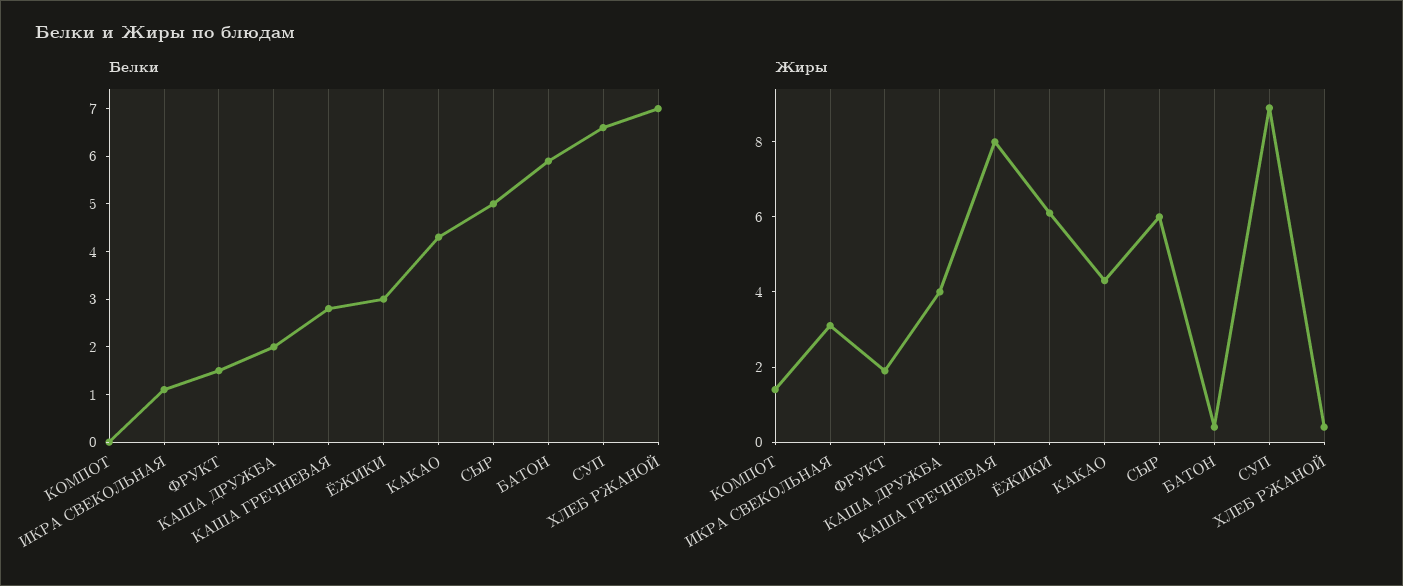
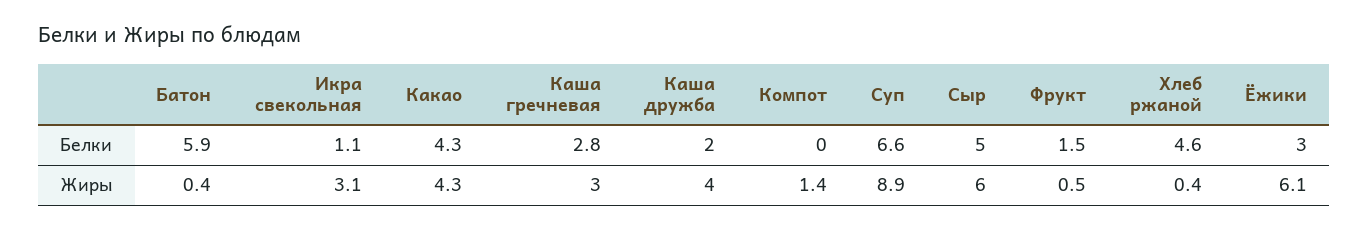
  {
    "Белки": {
      "КОМПОТ": 0,
      "ИКРА СВЕКОЛЬНАЯ": 1.1,
      "ФРУКТ": 1.5,
      "КАША ДРУЖБА": 2,
      "КАША ГРЕЧНЕВАЯ": 2.8,
      "ЁЖИКИ": 3,
      "КАКАО": 4.3,
      "СЫР": 5,
      "БАТОН": 5.9,
      "СУП": 6.6,
-     "ХЛЕБ РЖАНОЙ": 7
+     "ХЛЕБ РЖАНОЙ": 4.6
    },
    "Жиры": {
      "КОМПОТ": 1.4,
      "ИКРА СВЕКОЛЬНАЯ": 3.1,
-     "ФРУКТ": 2,
+     "ФРУКТ": 0.5,
      "КАША ДРУЖБА": 4,
-     "КАША ГРЕЧНЕВАЯ": 8,
+     "КАША ГРЕЧНЕВАЯ": 3,
      "ЁЖИКИ": 6.1,
      "КАКАО": 4.3,
      "СЫР": 6,
      "БАТОН": 0.4,
      "СУП": 8.9,
      "ХЛЕБ РЖАНОЙ": 0.4
    }
  }

